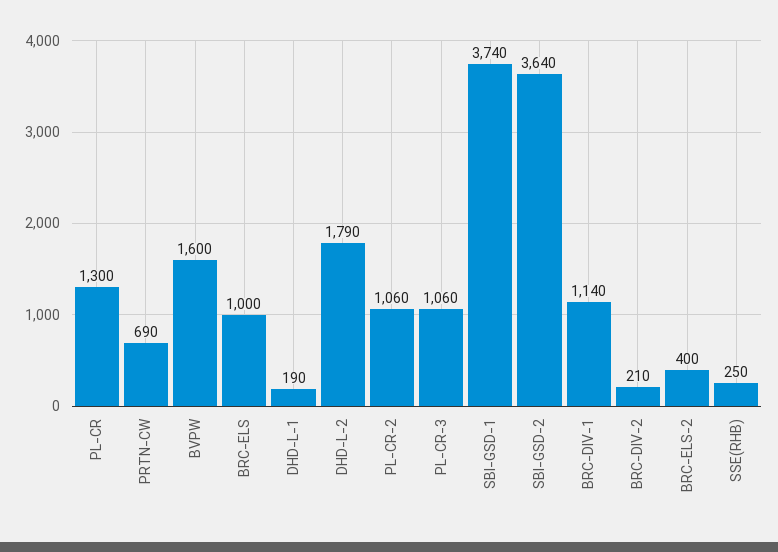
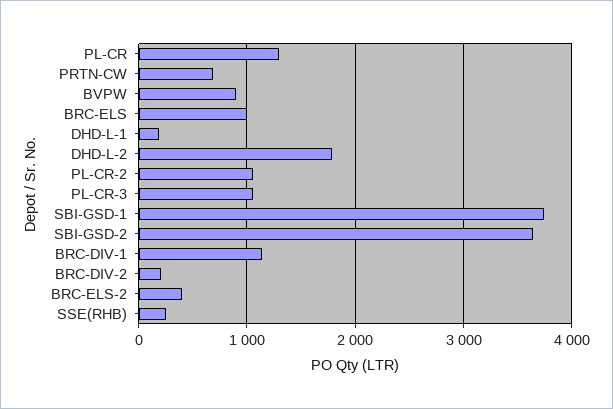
  {
    "PL-CR": 1300,
    "PRTN-CW": 690,
-   "BVPW": 1600,
+   "BVPW": 900,
    "BRC-ELS": 1000,
    "DHD-L-1": 190,
    "DHD-L-2": 1790,
    "PL-CR-2": 1060,
    "PL-CR-3": 1060,
    "SBI-GSD-1": 3740,
    "SBI-GSD-2": 3640,
    "BRC-DIV-1": 1140,
    "BRC-DIV-2": 210,
    "BRC-ELS-2": 400,
    "SSE(RHB)": 250
  }

